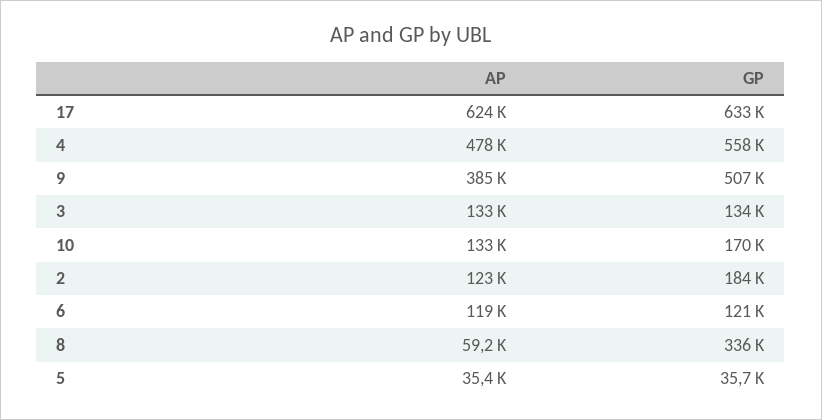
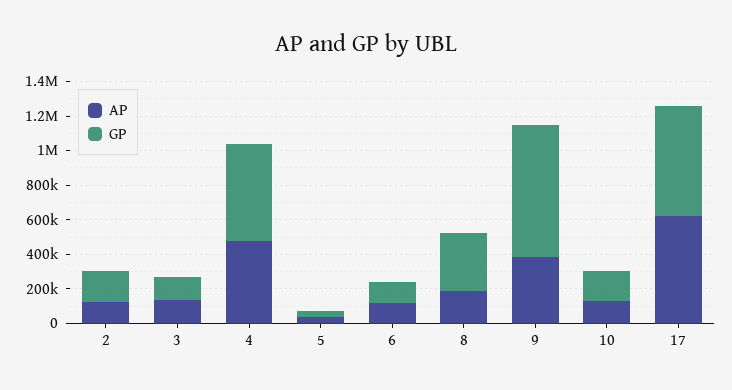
  {
    "AP": {
      "17": 624000,
      "4": 478000,
      "9": 385000,
      "3": 133000,
      "10": 133000,
      "2": 123000,
      "6": 119000,
-     "8": 59200,
+     "8": 200000,
      "5": 35400
    },
    "GP": {
      "17": 633000,
      "4": 558000,
-     "9": 507000,
+     "9": 750000,
      "3": 134000,
      "10": 170000,
      "2": 184000,
      "6": 121000,
      "8": 336000,
      "5": 35700
    }
  }

